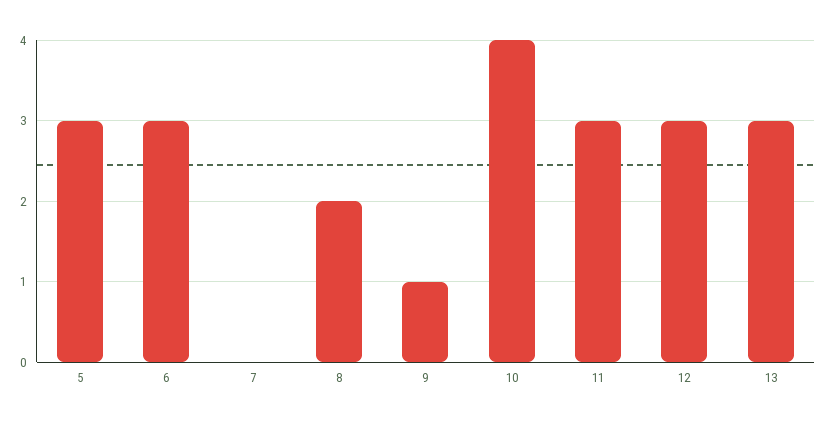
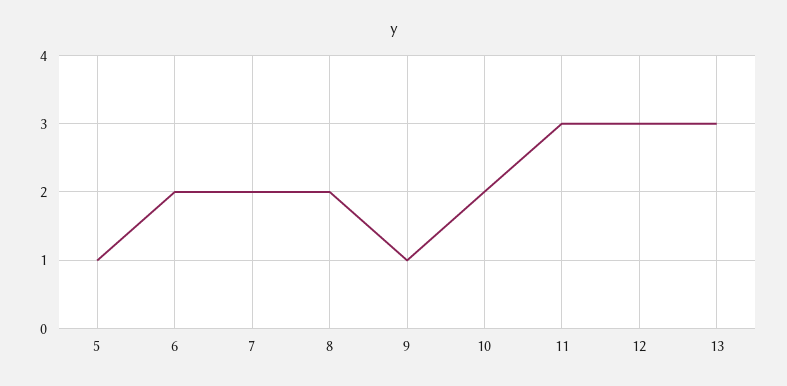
  {
-   "5": 3,
+   "5": 1,
-   "6": 3,
+   "6": 2,
-   "7": 0,
+   "7": 2,
    "8": 2,
    "9": 1,
-   "10": 4,
+   "10": 2,
    "11": 3,
    "12": 3,
    "13": 3
  }

